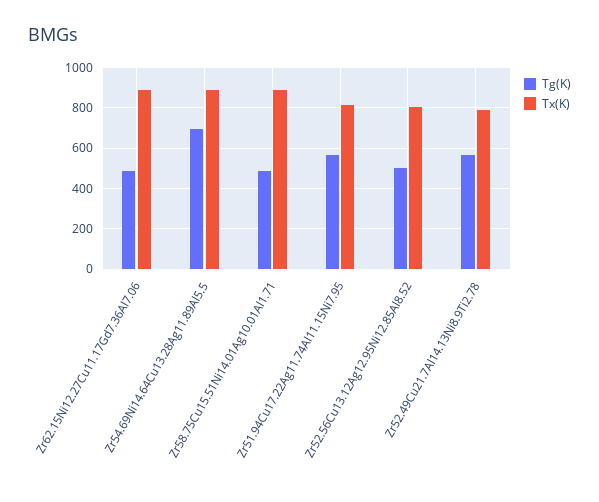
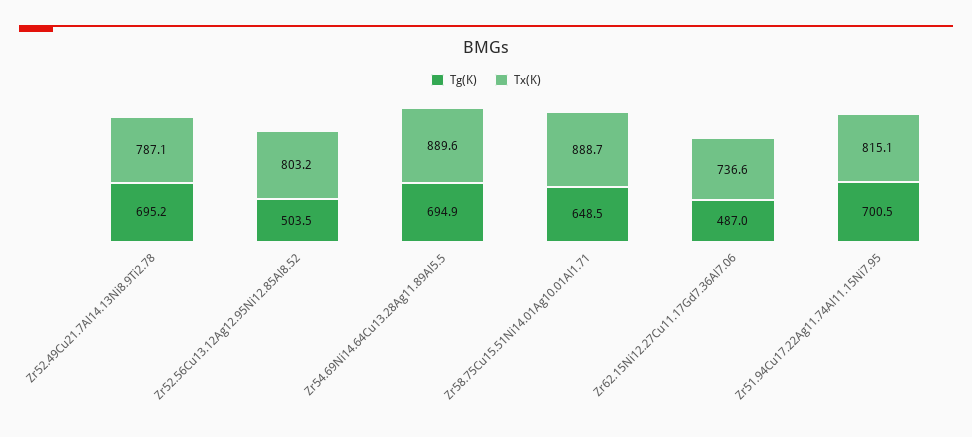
  {
    "Tg(K)": {
      "Zr62.15Ni12.27Cu11.17Gd7.36Al7.06": 487,
      "Zr54.69Ni14.64Cu13.28Ag11.89Al5.5": 694.9,
-     "Zr58.75Cu15.51Ni14.01Ag10.01Al1.71": 500,
+     "Zr58.75Cu15.51Ni14.01Ag10.01Al1.71": 648.5,
-     "Zr51.94Cu17.22Ag11.74Al11.15Ni7.95": 550,
+     "Zr51.94Cu17.22Ag11.74Al11.15Ni7.95": 700.5,
      "Zr52.56Cu13.12Ag12.95Ni12.85Al8.52": 503.5,
-     "Zr52.49Cu21.7Al14.13Ni8.9Ti2.78": 550
+     "Zr52.49Cu21.7Al14.13Ni8.9Ti2.78": 695.2
    },
    "Tx(K)": {
-     "Zr62.15Ni12.27Cu11.17Gd7.36Al7.06": 900,
+     "Zr62.15Ni12.27Cu11.17Gd7.36Al7.06": 736.6,
      "Zr54.69Ni14.64Cu13.28Ag11.89Al5.5": 889.6,
      "Zr58.75Cu15.51Ni14.01Ag10.01Al1.71": 888.7,
      "Zr51.94Cu17.22Ag11.74Al11.15Ni7.95": 815.1,
      "Zr52.56Cu13.12Ag12.95Ni12.85Al8.52": 803.2,
      "Zr52.49Cu21.7Al14.13Ni8.9Ti2.78": 787.1
    }
  }

